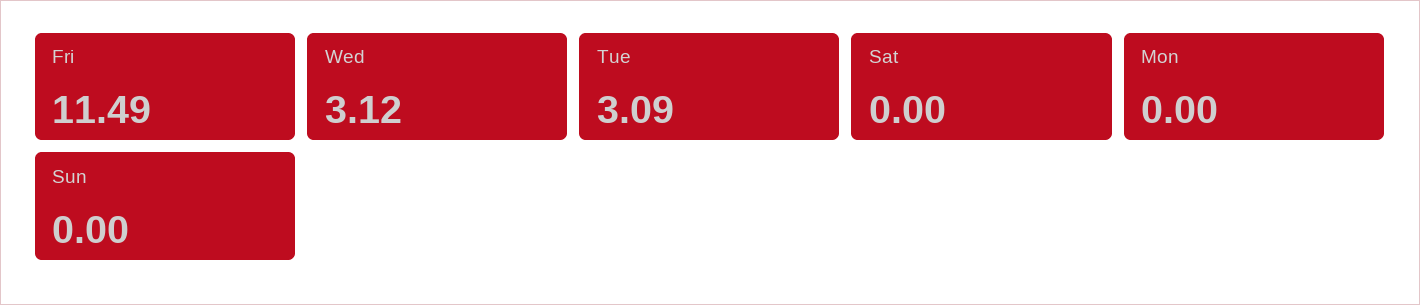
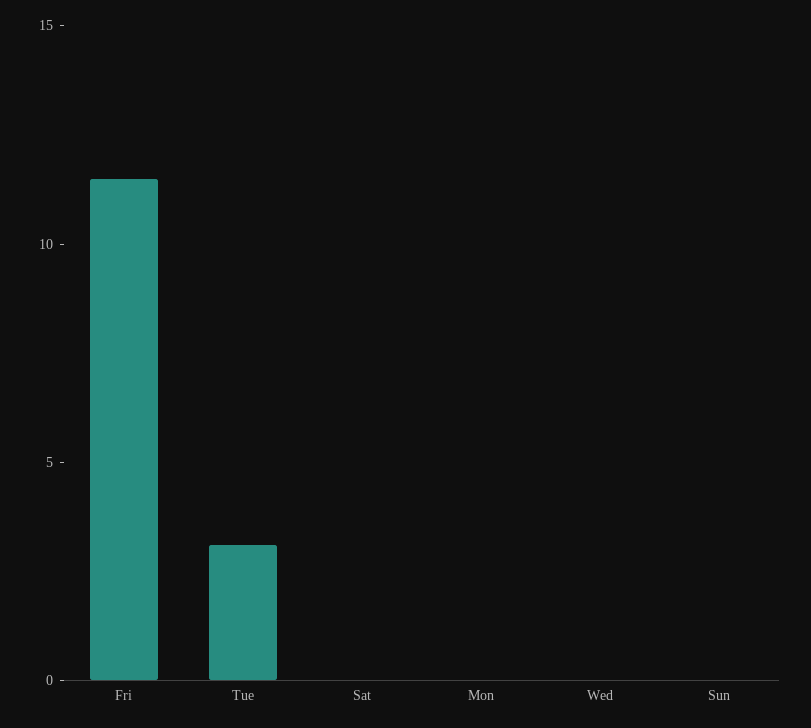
  {
    "Fri": 11.49,
-   "Wed": 3.12,
+   "Wed": 0,
    "Tue": 3.09,
    "Sat": 0,
    "Mon": 0,
    "Sun": 0
  }

